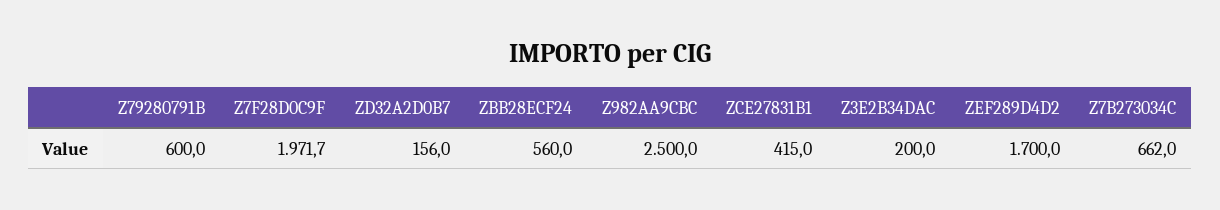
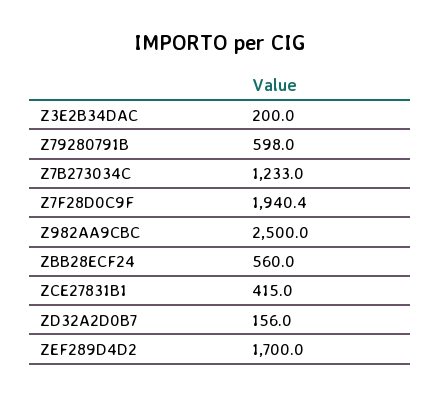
  {
-   "Z79280791B": 600,
+   "Z79280791B": 598,
-   "Z7F28D0C9F": 1971.7,
+   "Z7F28D0C9F": 1940.4,
    "ZD32A2D0B7": 156,
    "ZBB28ECF24": 560,
    "Z982AA9CBC": 2500,
    "ZCE27831B1": 415,
    "Z3E2B34DAC": 200,
    "ZEF289D4D2": 1700,
-   "Z7B273034C": 662
+   "Z7B273034C": 1233
  }

